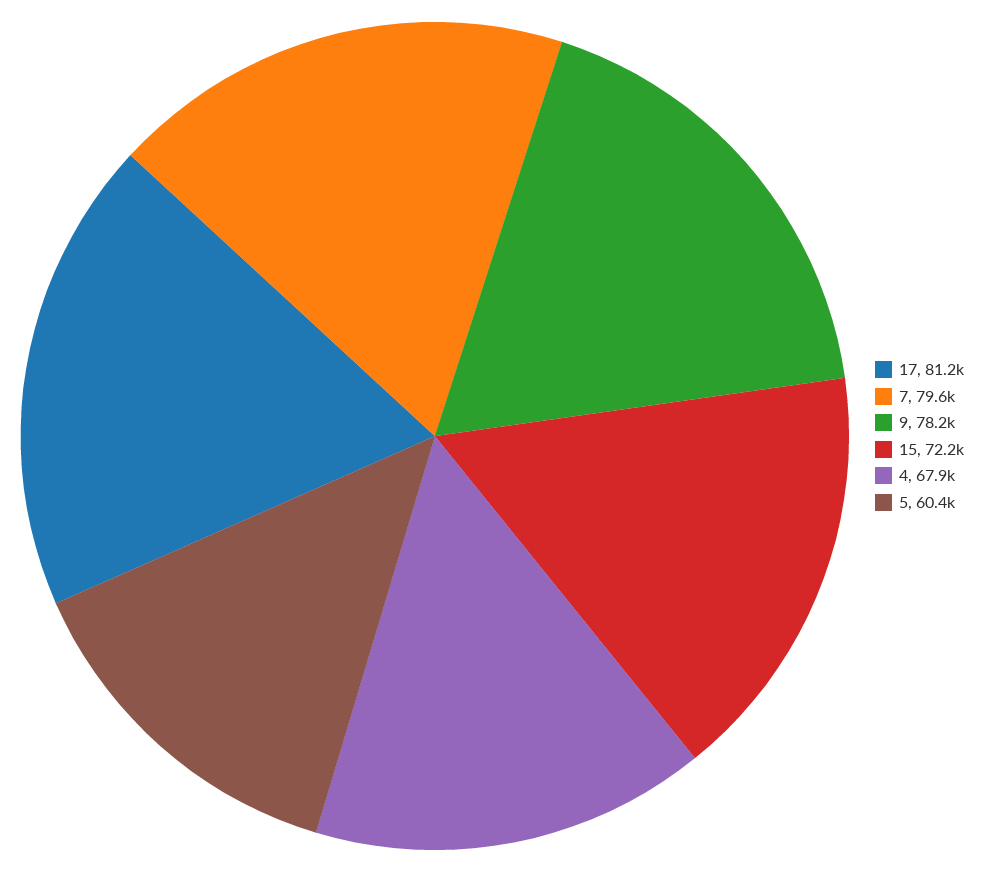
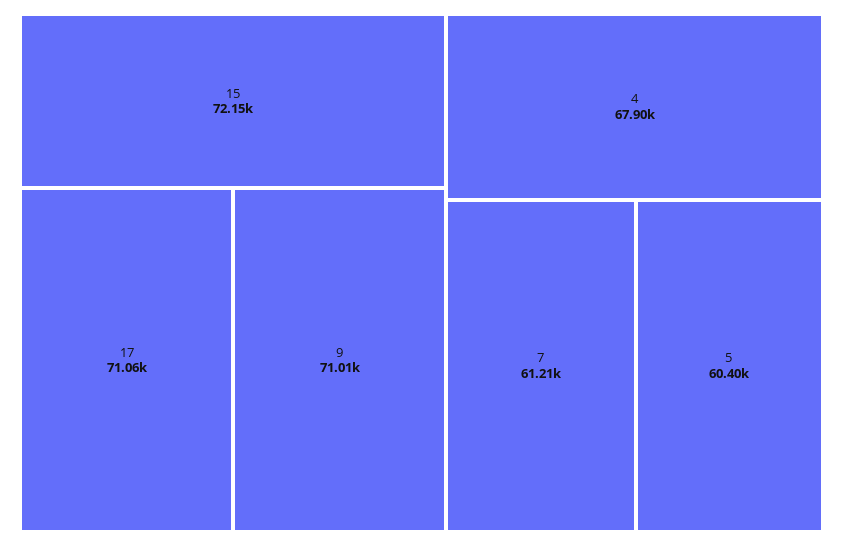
  {
-   "17": 81200,
+   "17": 71060,
-   "7": 79600,
+   "7": 61210,
-   "9": 78200,
+   "9": 71010,
    "15": 72150,
    "4": 67900,
    "5": 60400
  }

